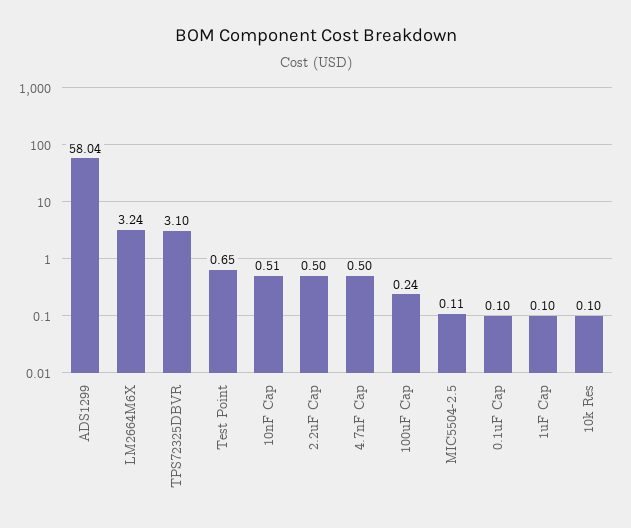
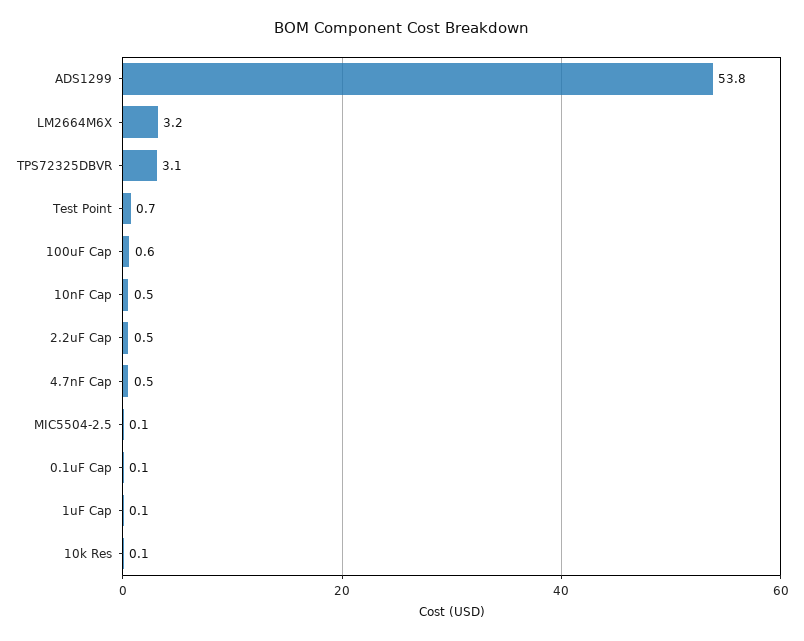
  {
-   "ADS1299": 58.04,
+   "ADS1299": 53.8,
    "LM2664M6X": 3.24,
    "TPS72325DBVR": 3.1,
    "Test Point": 0.65,
    "10nF Cap": 0.51,
    "2.2uF Cap": 0.5,
    "4.7nF Cap": 0.5,
-   "100uF Cap": 0.24,
+   "100uF Cap": 0.6,
    "MIC5504-2.5": 0.11,
    "0.1uF Cap": 0.1,
    "1uF Cap": 0.1,
    "10k Res": 0.1
  }

